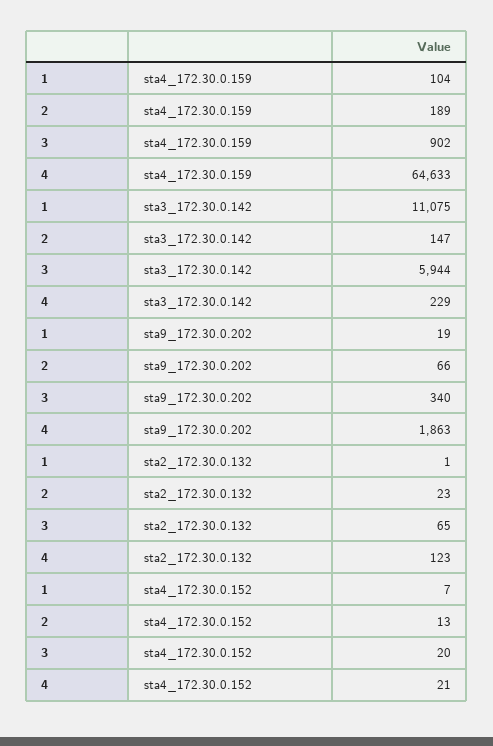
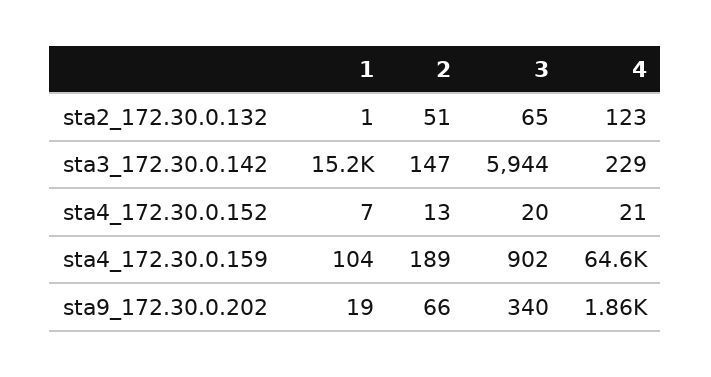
  {
    "1": {
      "sta4_172.30.0.159": 104,
-     "sta3_172.30.0.142": 11075,
+     "sta3_172.30.0.142": 15200,
      "sta9_172.30.0.202": 19,
      "sta2_172.30.0.132": 1,
      "sta4_172.30.0.152": 7
    },
    "2": {
      "sta4_172.30.0.159": 189,
      "sta3_172.30.0.142": 147,
      "sta9_172.30.0.202": 66,
-     "sta2_172.30.0.132": 23,
+     "sta2_172.30.0.132": 51,
      "sta4_172.30.0.152": 13
    },
    "3": {
      "sta4_172.30.0.159": 902,
      "sta3_172.30.0.142": 5944,
      "sta9_172.30.0.202": 340,
      "sta2_172.30.0.132": 65,
      "sta4_172.30.0.152": 20
    },
    "4": {
      "sta4_172.30.0.159": 64633,
      "sta3_172.30.0.142": 229,
      "sta9_172.30.0.202": 1863,
      "sta2_172.30.0.132": 123,
      "sta4_172.30.0.152": 21
    }
  }

